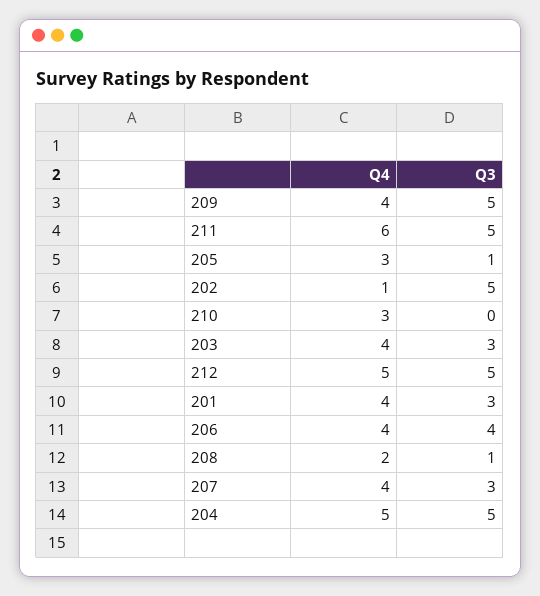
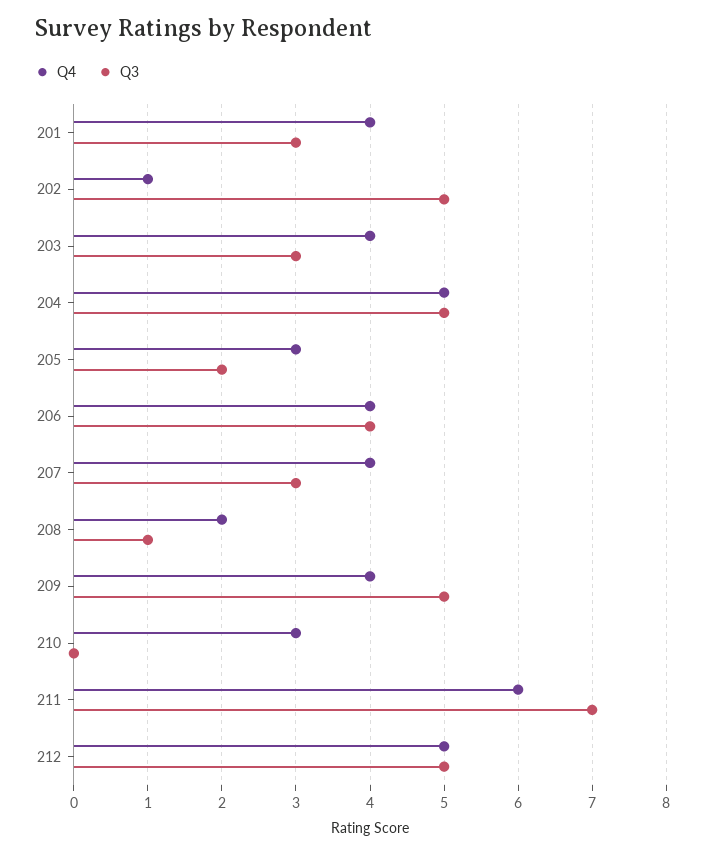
  {
    "Q4": {
      "209": 4,
      "211": 6,
      "205": 3,
      "202": 1,
      "210": 3,
      "203": 4,
      "212": 5,
      "201": 4,
      "206": 4,
      "208": 2,
      "207": 4,
      "204": 5
    },
    "Q3": {
      "209": 5,
-     "211": 5,
+     "211": 7,
-     "205": 1,
+     "205": 2,
      "202": 5,
      "210": 0,
      "203": 3,
      "212": 5,
      "201": 3,
      "206": 4,
      "208": 1,
      "207": 3,
      "204": 5
    }
  }

